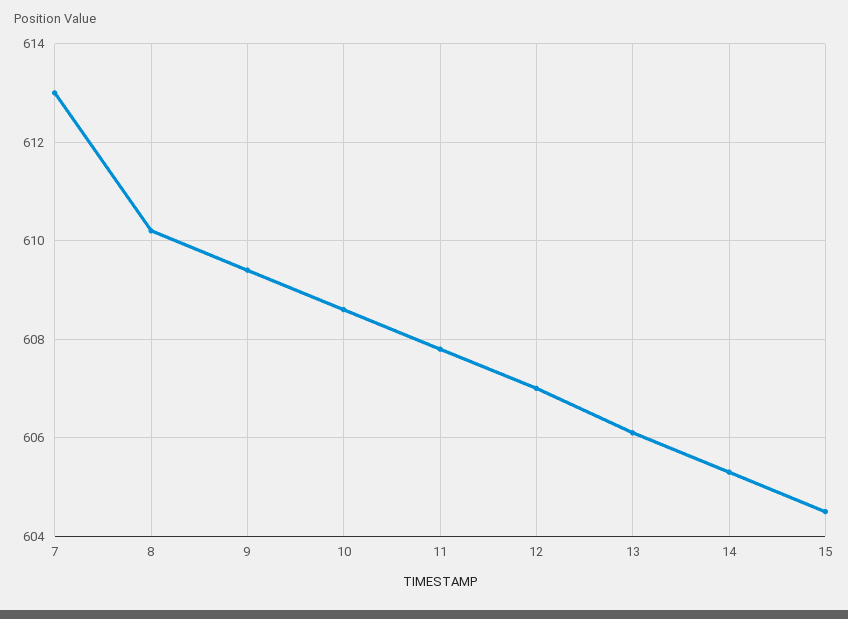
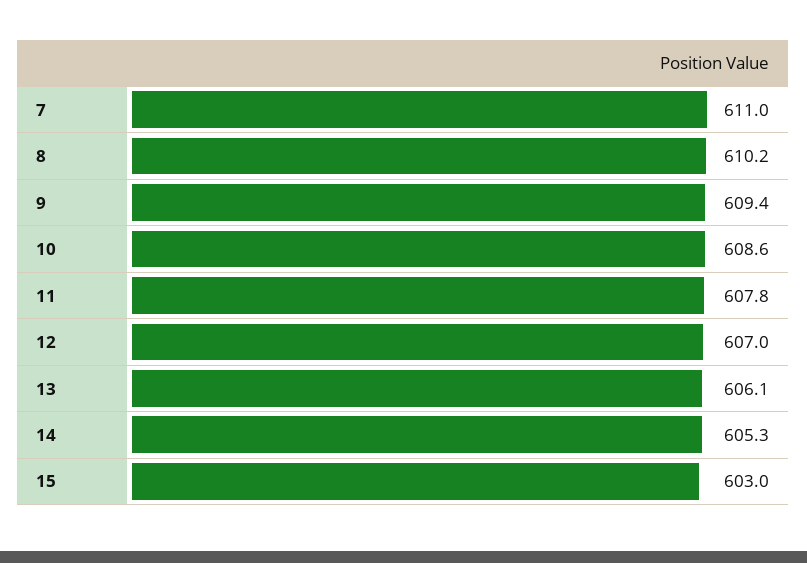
  {
-   "7": 613,
+   "7": 611,
    "8": 610.2,
    "9": 609.4,
    "10": 608.6,
    "11": 607.8,
    "12": 607,
    "13": 606.1,
    "14": 605.3,
-   "15": 604.5
+   "15": 603
  }

